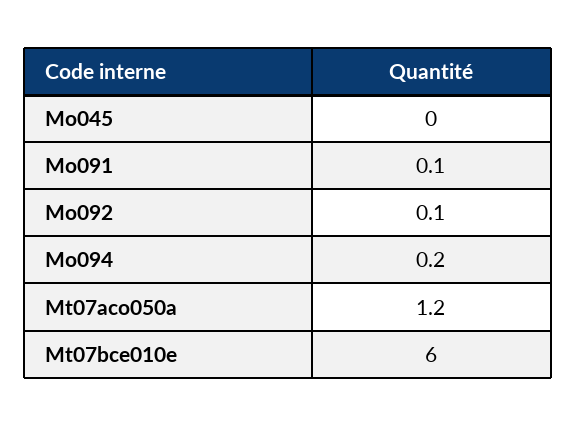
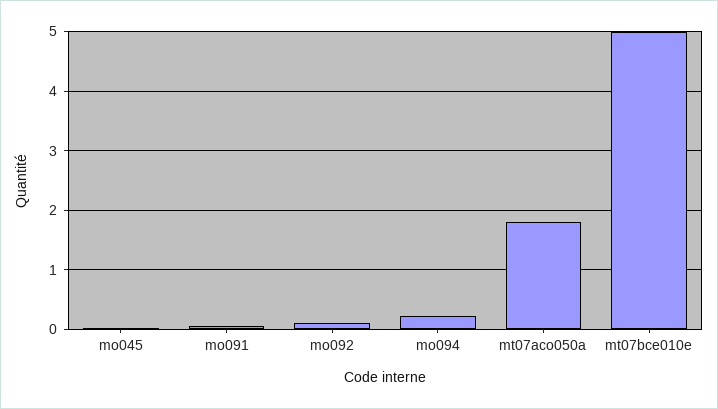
  {
    "Mo045": 0,
    "Mo091": 0.1,
    "Mo092": 0.1,
    "Mo094": 0.2,
-   "Mt07aco050a": 1.2,
+   "Mt07aco050a": 1.8,
-   "Mt07bce010e": 6
+   "Mt07bce010e": 5
  }

